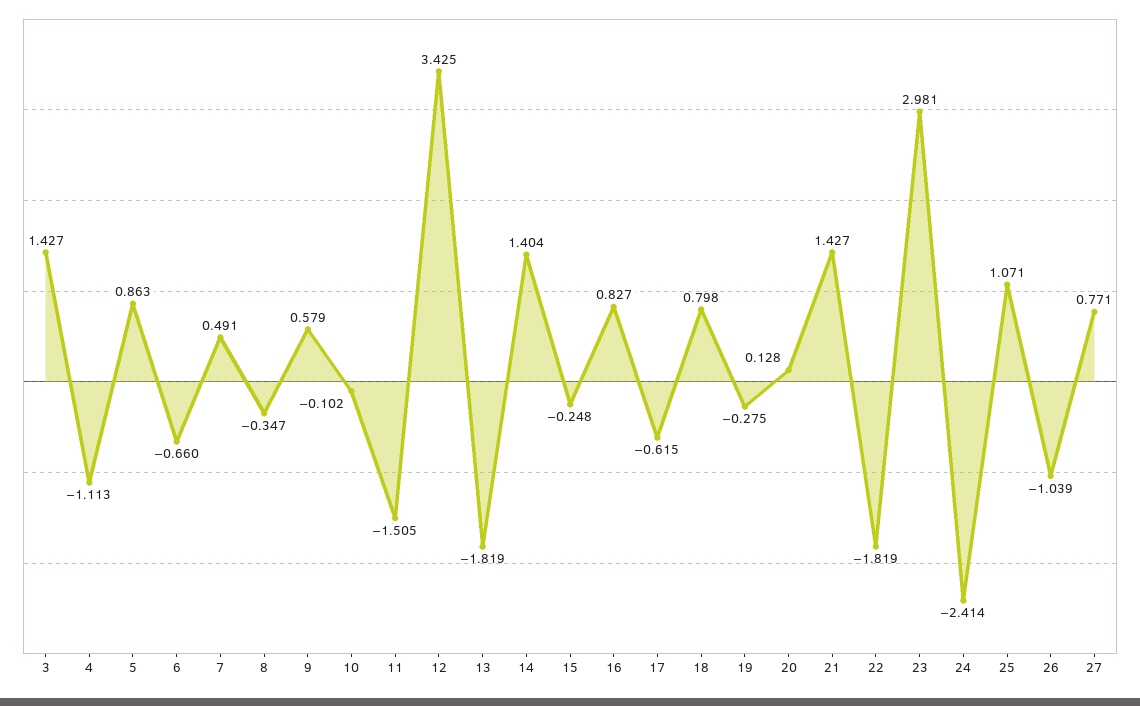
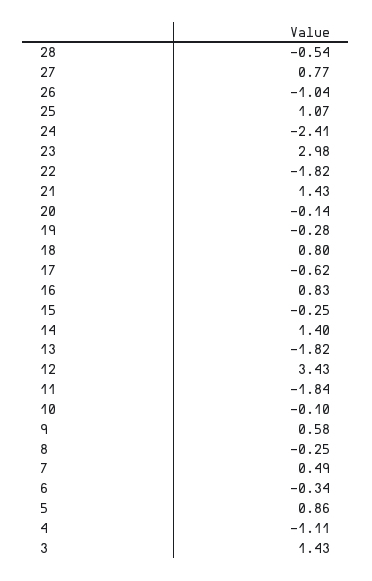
  {
    "3": 1.427,
    "4": -1.113,
    "5": 0.863,
-   "6": -0.66,
+   "6": -0.34,
    "7": 0.491,
-   "8": -0.347,
+   "8": -0.25,
    "9": 0.579,
    "10": -0.102,
-   "11": -1.505,
+   "11": -1.84,
    "12": 3.425,
    "13": -1.819,
    "14": 1.404,
    "15": -0.248,
    "16": 0.827,
    "17": -0.615,
    "18": 0.798,
    "19": -0.275,
-   "20": 0.128,
+   "20": -0.14,
    "21": 1.427,
    "22": -1.819,
    "23": 2.981,
    "24": -2.414,
    "25": 1.071,
    "26": -1.039,
-   "27": 0.771
+   "27": 0.771,
+   "28": -0.54
  }

